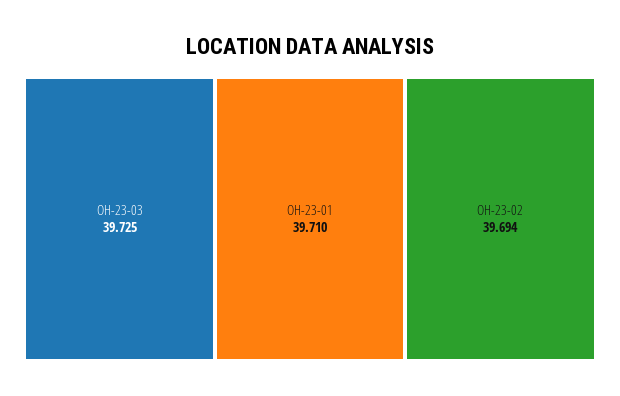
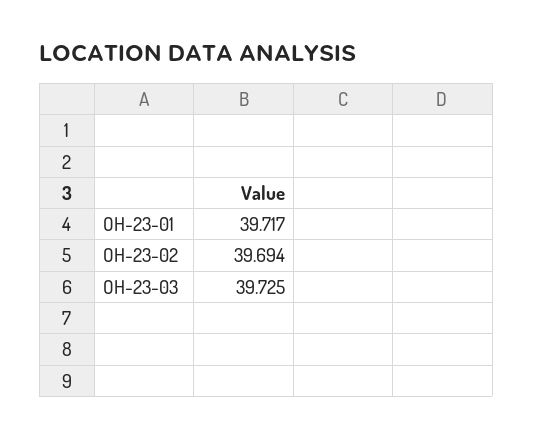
  {
    "OH-23-03": 39.725,
-   "OH-23-01": 39.71,
+   "OH-23-01": 39.717,
    "OH-23-02": 39.694
  }

